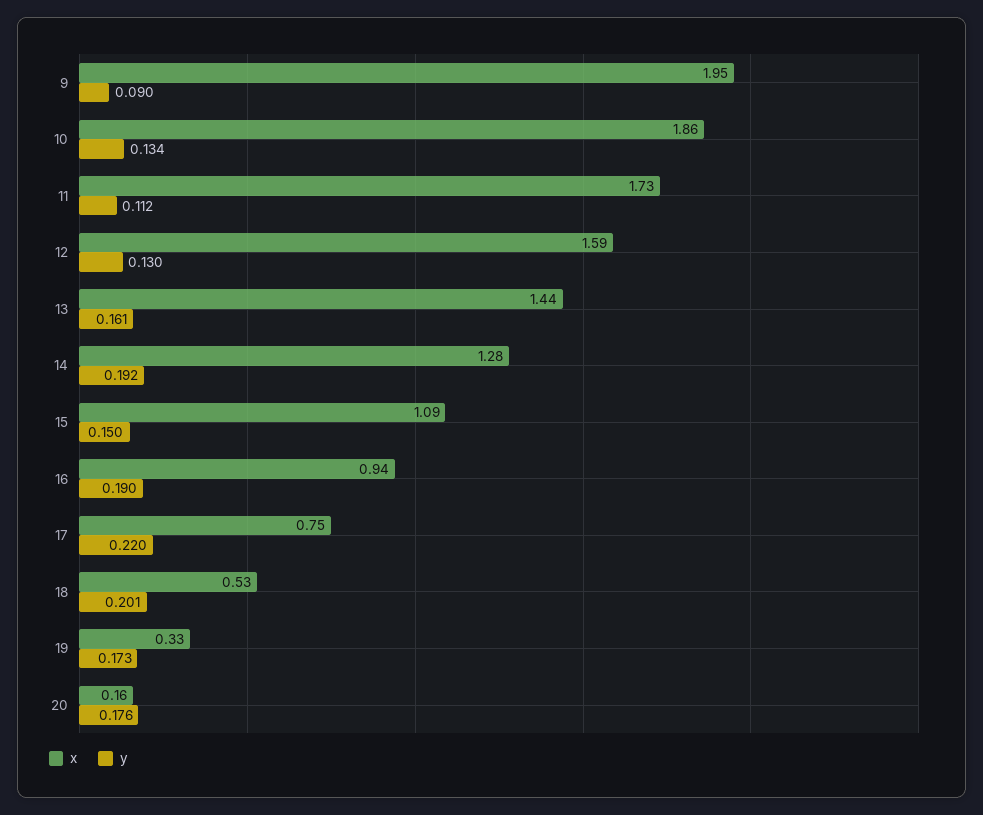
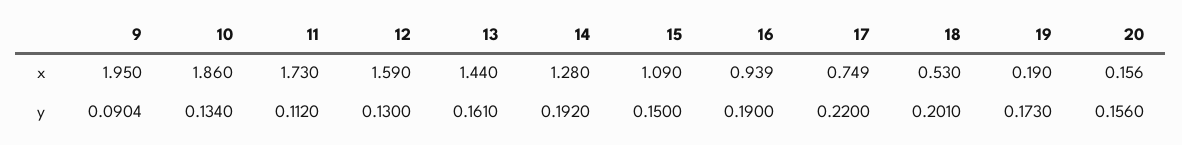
  {
    "x": {
      "9": 1.95,
      "10": 1.86,
      "11": 1.73,
      "12": 1.59,
      "13": 1.44,
      "14": 1.28,
      "15": 1.09,
      "16": 0.939,
      "17": 0.749,
      "18": 0.53,
-     "19": 0.33,
+     "19": 0.19,
      "20": 0.156
    },
    "y": {
      "9": 0.0904,
      "10": 0.134,
      "11": 0.112,
      "12": 0.13,
      "13": 0.161,
      "14": 0.192,
      "15": 0.15,
      "16": 0.19,
      "17": 0.22,
      "18": 0.201,
      "19": 0.173,
-     "20": 0.176
+     "20": 0.156
    }
  }

